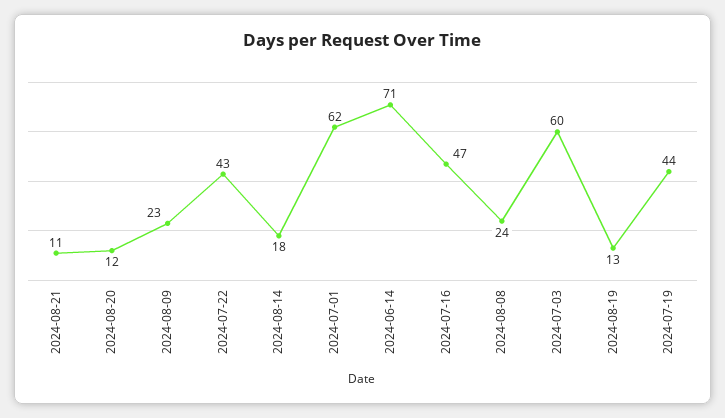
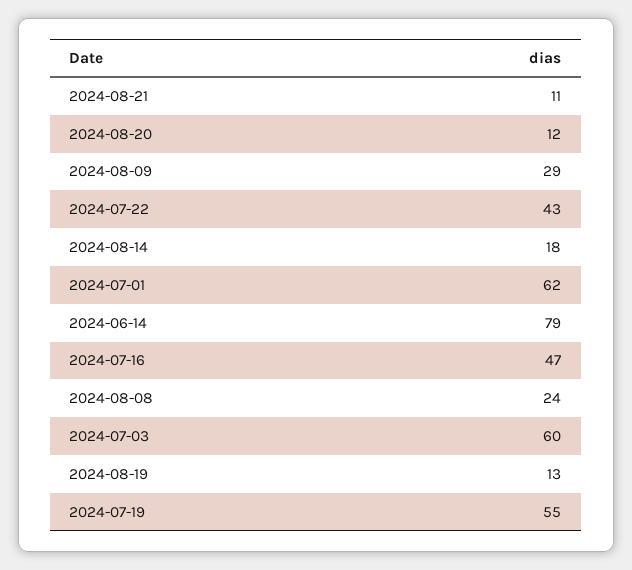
  {
    "2024-08-21": 11,
    "2024-08-20": 12,
-   "2024-08-09": 23,
+   "2024-08-09": 29,
    "2024-07-22": 43,
    "2024-08-14": 18,
    "2024-07-01": 62,
-   "2024-06-14": 71,
+   "2024-06-14": 79,
    "2024-07-16": 47,
    "2024-08-08": 24,
    "2024-07-03": 60,
    "2024-08-19": 13,
-   "2024-07-19": 44
+   "2024-07-19": 55
  }

